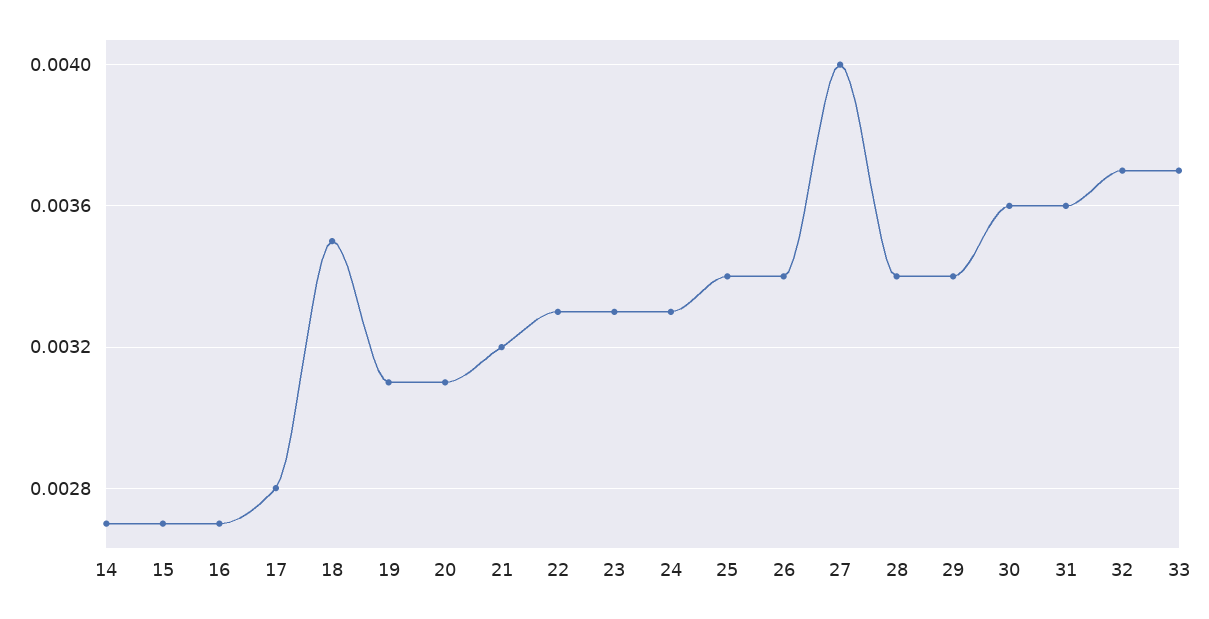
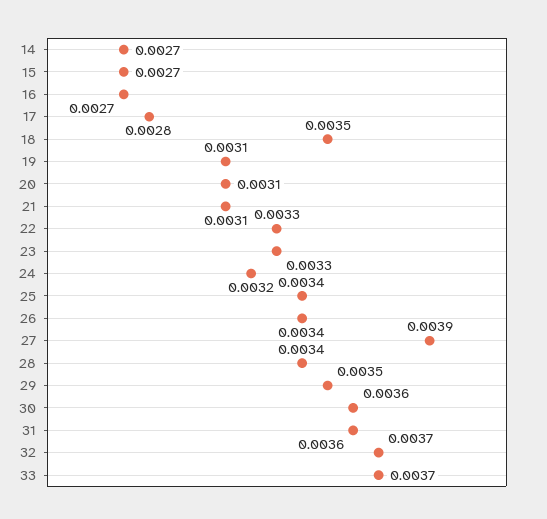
  {
    "14": 0.0027,
    "15": 0.0027,
    "16": 0.0027,
    "17": 0.0028,
    "18": 0.0035,
    "19": 0.0031,
    "20": 0.0031,
-   "21": 0.0032,
+   "21": 0.0031,
    "22": 0.0033,
    "23": 0.0033,
-   "24": 0.0033,
+   "24": 0.0032,
    "25": 0.0034,
    "26": 0.0034,
-   "27": 0.004,
+   "27": 0.0039,
    "28": 0.0034,
-   "29": 0.0034,
+   "29": 0.0035,
    "30": 0.0036,
    "31": 0.0036,
    "32": 0.0037,
    "33": 0.0037
  }

